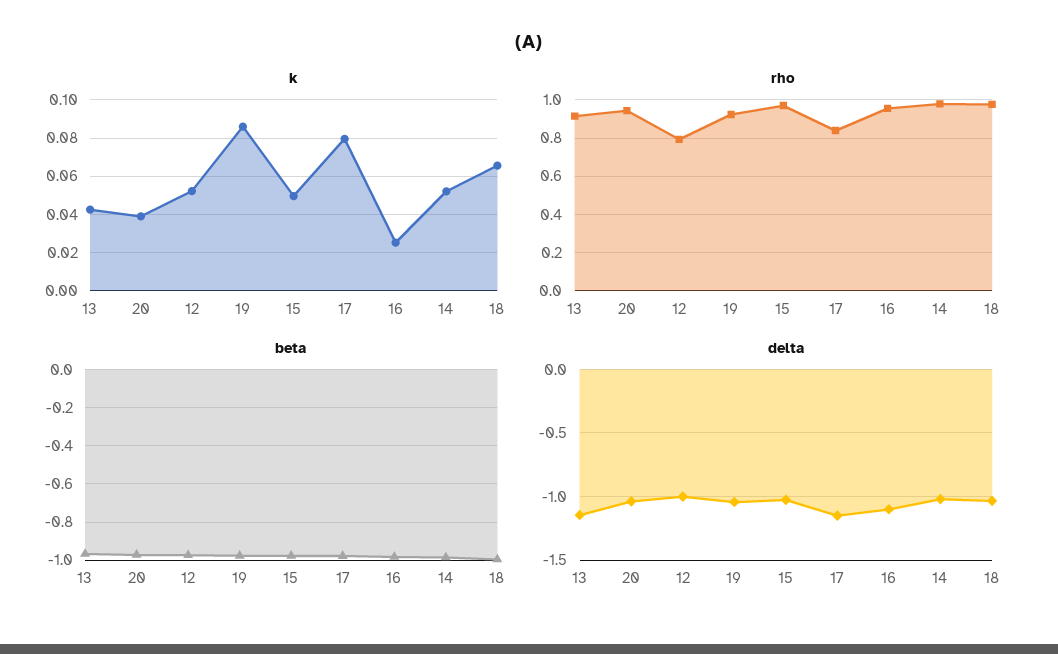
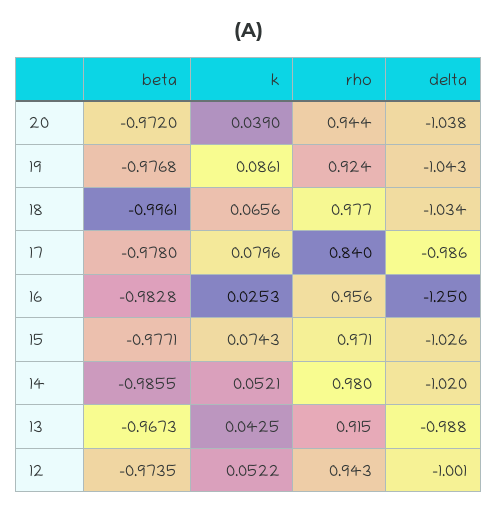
  {
    "k": {
      "13": 0.0425,
      "20": 0.039,
      "12": 0.0522,
      "19": 0.0861,
-     "15": 0.05,
+     "15": 0.0743,
      "17": 0.0796,
      "16": 0.0253,
      "14": 0.0521,
      "18": 0.0656
    },
    "rho": {
      "13": 0.915,
      "20": 0.944,
-     "12": 0.8,
+     "12": 0.943,
      "19": 0.924,
      "15": 0.971,
      "17": 0.84,
      "16": 0.956,
      "14": 0.98,
      "18": 0.977
    },
    "beta": {
      "13": -0.9673,
      "20": -0.972,
      "12": -0.9735,
      "19": -0.9768,
      "15": -0.9771,
      "17": -0.978,
      "16": -0.9828,
      "14": -0.9855,
      "18": -0.9961
    },
    "delta": {
-     "13": -1.15,
+     "13": -0.988,
      "20": -1.038,
      "12": -1.001,
      "19": -1.043,
      "15": -1.026,
-     "17": -1.15,
+     "17": -0.986,
-     "16": -1.1,
+     "16": -1.25,
      "14": -1.02,
      "18": -1.034
    }
  }

